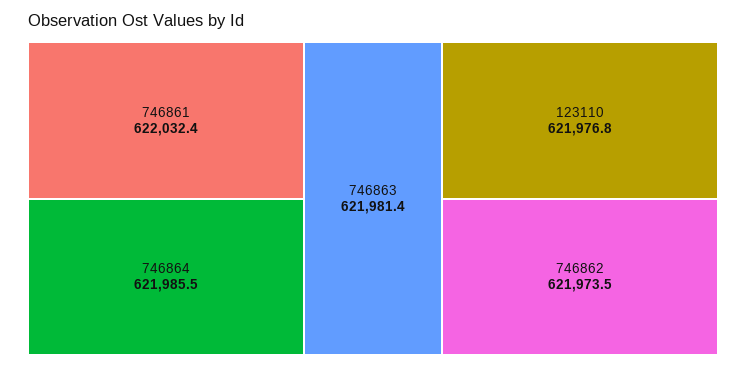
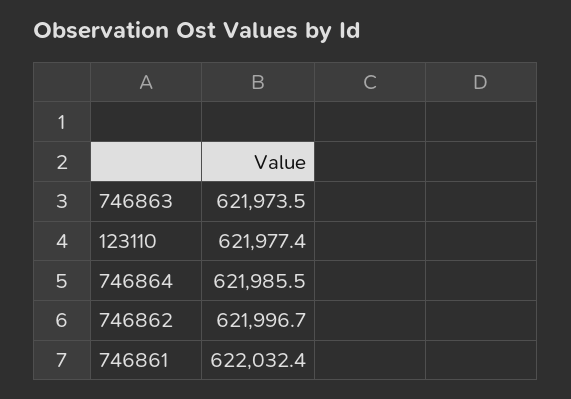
  {
    "746861": 622032.4,
    "746864": 621985.5,
-   "746863": 621981.4,
+   "746863": 621973.5,
-   "123110": 621976.8,
+   "123110": 621977.4,
-   "746862": 621973.5
+   "746862": 621996.7
  }

